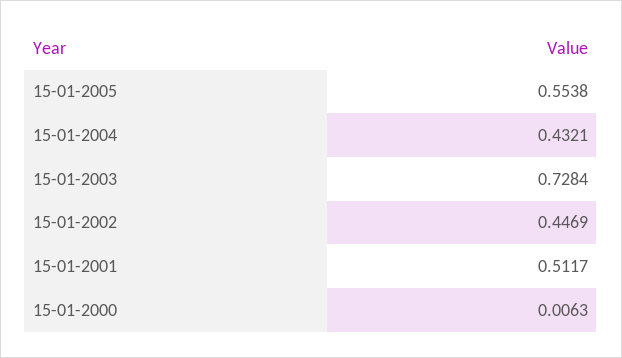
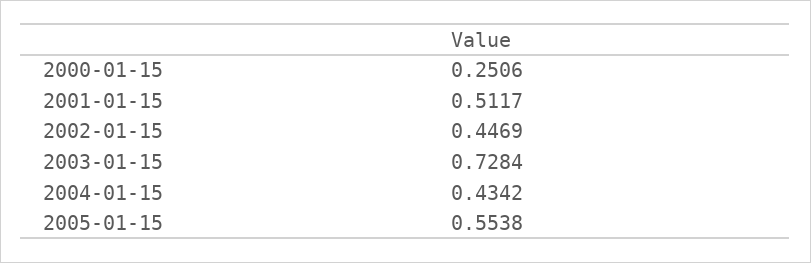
  {
    "15-01-2005": 0.5538,
-   "15-01-2004": 0.4321,
+   "15-01-2004": 0.4342,
    "15-01-2003": 0.7284,
    "15-01-2002": 0.4469,
    "15-01-2001": 0.5117,
-   "15-01-2000": 0.0063
+   "15-01-2000": 0.2506
  }

